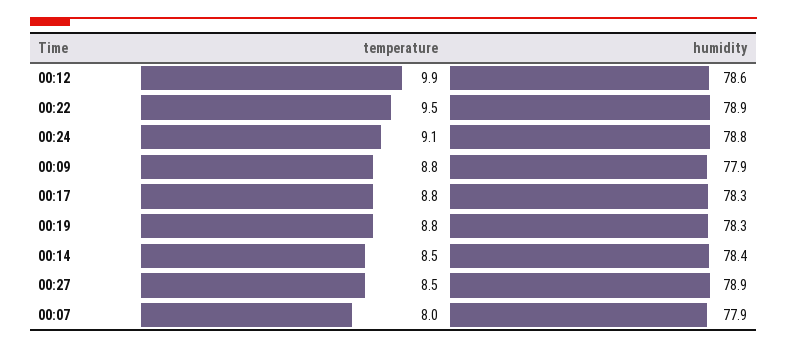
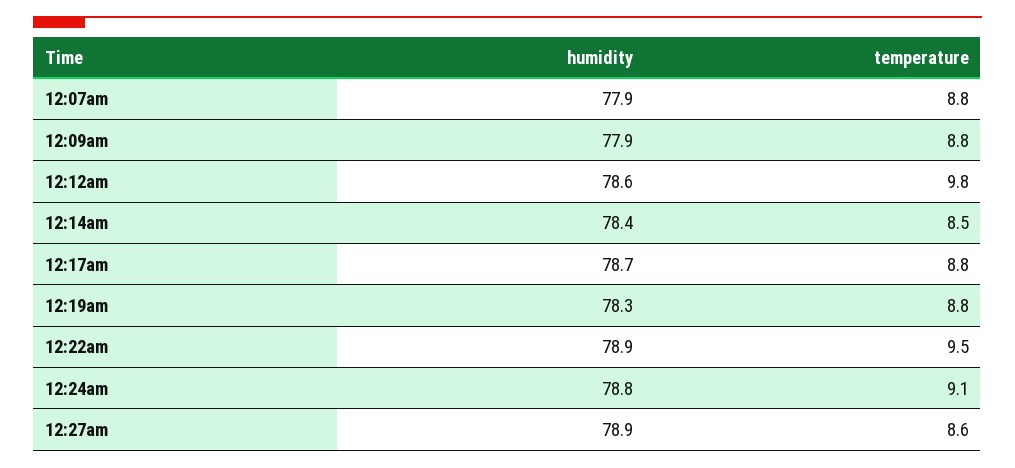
  {
    "temperature": {
-     "00:12": 9.9,
+     "00:12": 9.8,
      "00:22": 9.5,
      "00:24": 9.1,
      "00:09": 8.8,
      "00:17": 8.8,
      "00:19": 8.8,
      "00:14": 8.5,
-     "00:27": 8.5,
+     "00:27": 8.6,
-     "00:07": 8
+     "00:07": 8.8
    },
    "humidity": {
      "00:12": 78.6,
      "00:22": 78.9,
      "00:24": 78.8,
      "00:09": 77.9,
-     "00:17": 78.3,
+     "00:17": 78.7,
      "00:19": 78.3,
      "00:14": 78.4,
      "00:27": 78.9,
      "00:07": 77.9
    }
  }

